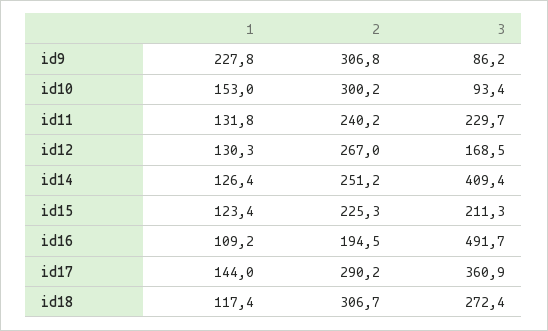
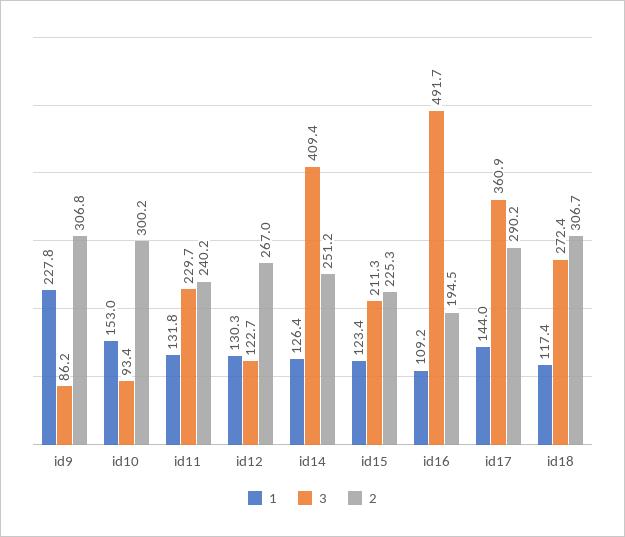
  {
    "1": {
      "id9": 227.8,
      "id10": 153,
      "id11": 131.8,
      "id12": 130.3,
      "id14": 126.4,
      "id15": 123.4,
      "id16": 109.2,
      "id17": 144,
      "id18": 117.4
    },
    "2": {
      "id9": 306.8,
      "id10": 300.2,
      "id11": 240.2,
      "id12": 267,
      "id14": 251.2,
      "id15": 225.3,
      "id16": 194.5,
      "id17": 290.2,
      "id18": 306.7
    },
    "3": {
      "id9": 86.2,
      "id10": 93.4,
      "id11": 229.7,
-     "id12": 168.5,
+     "id12": 122.7,
      "id14": 409.4,
      "id15": 211.3,
      "id16": 491.7,
      "id17": 360.9,
      "id18": 272.4
    }
  }

